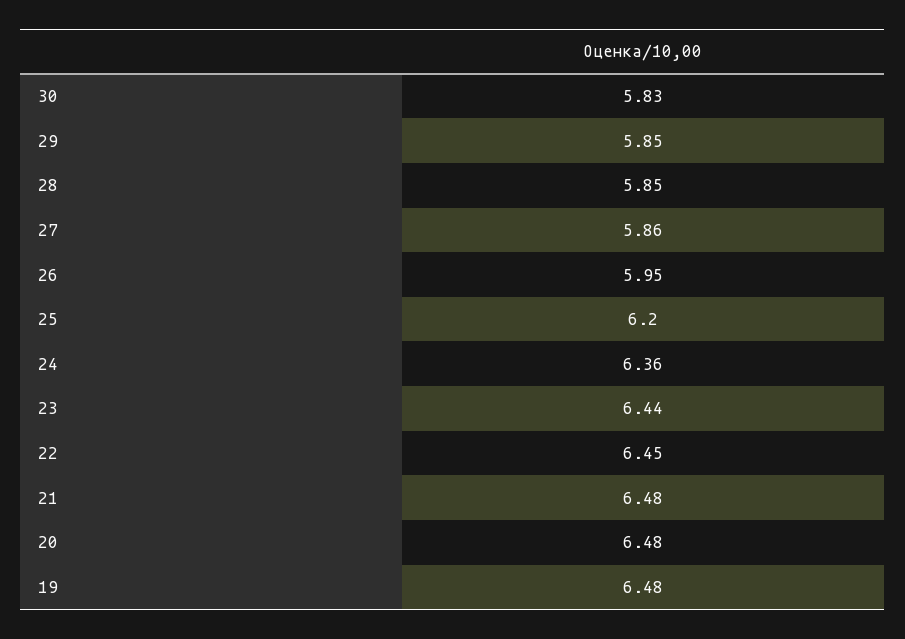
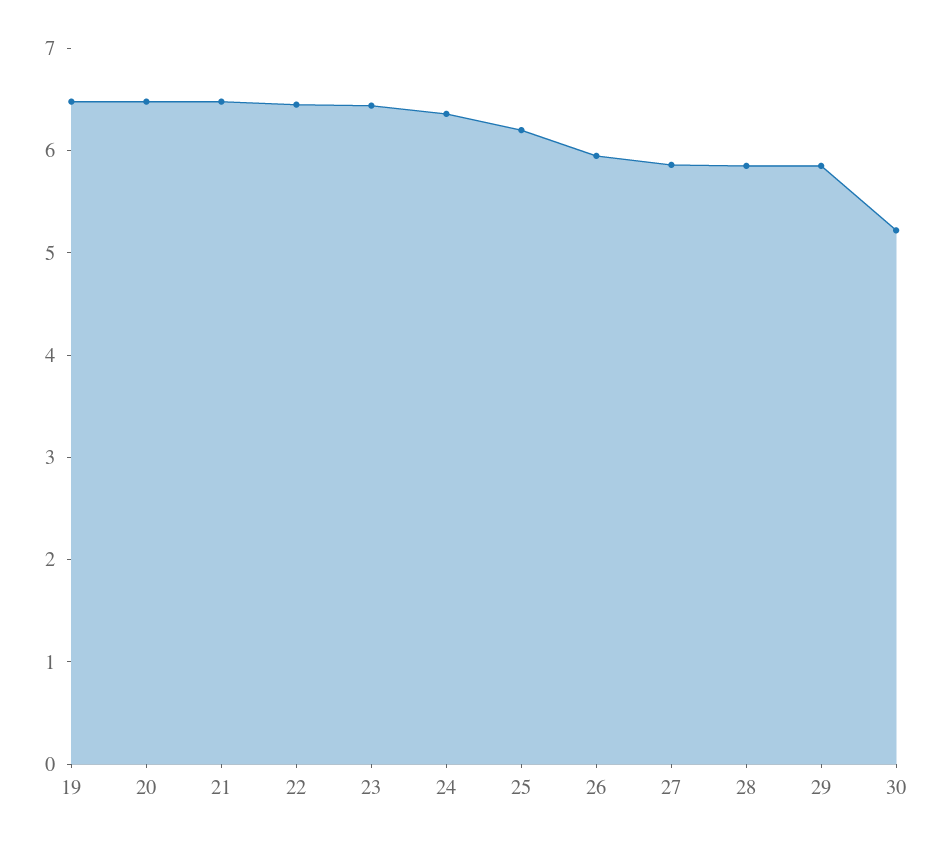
  {
-   "30": 5.83,
+   "30": 5.2,
    "29": 5.85,
    "28": 5.85,
    "27": 5.86,
    "26": 5.95,
    "25": 6.2,
    "24": 6.36,
    "23": 6.44,
    "22": 6.45,
    "21": 6.48,
    "20": 6.48,
    "19": 6.48
  }

